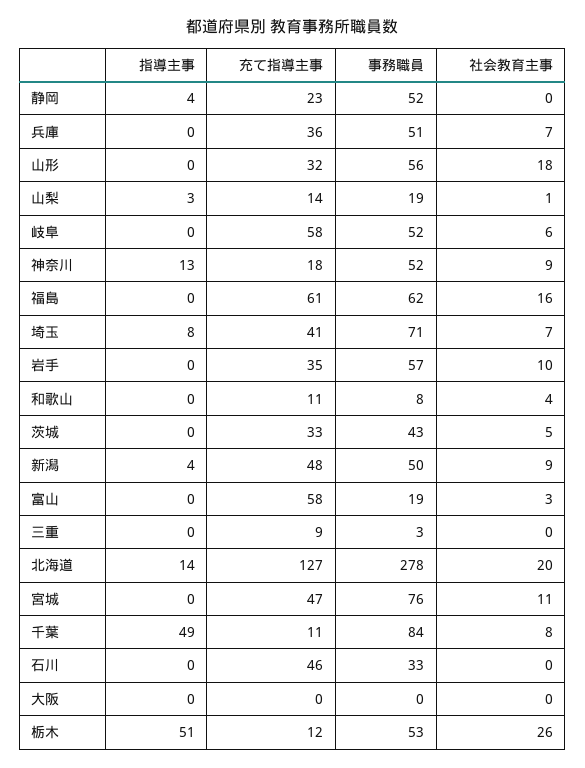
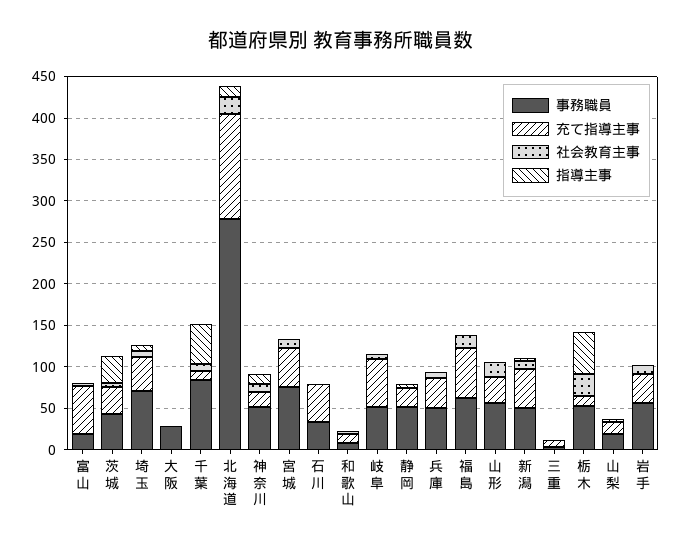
  {
    "指導主事": {
      "静岡": 4,
      "兵庫": 0,
      "山形": 0,
      "山梨": 3,
      "岐阜": 0,
      "神奈川": 13,
      "福島": 0,
      "埼玉": 8,
      "岩手": 0,
      "和歌山": 0,
-     "茨城": 0,
+     "茨城": 30,
      "新潟": 4,
      "富山": 0,
      "三重": 0,
      "北海道": 14,
      "宮城": 0,
      "千葉": 49,
      "石川": 0,
      "大阪": 0,
      "栃木": 51
    },
    "充て指導主事": {
      "静岡": 23,
      "兵庫": 36,
      "山形": 32,
      "山梨": 14,
      "岐阜": 58,
      "神奈川": 18,
      "福島": 61,
      "埼玉": 41,
      "岩手": 35,
      "和歌山": 11,
      "茨城": 33,
      "新潟": 48,
      "富山": 58,
      "三重": 9,
      "北海道": 127,
      "宮城": 47,
      "千葉": 11,
      "石川": 46,
      "大阪": 0,
      "栃木": 12
    },
    "事務職員": {
      "静岡": 52,
      "兵庫": 51,
      "山形": 56,
      "山梨": 19,
      "岐阜": 52,
      "神奈川": 52,
      "福島": 62,
      "埼玉": 71,
      "岩手": 57,
      "和歌山": 8,
      "茨城": 43,
      "新潟": 50,
      "富山": 19,
      "三重": 3,
      "北海道": 278,
      "宮城": 76,
      "千葉": 84,
      "石川": 33,
-     "大阪": 0,
+     "大阪": 30,
      "栃木": 53
    },
    "社会教育主事": {
      "静岡": 0,
      "兵庫": 7,
      "山形": 18,
      "山梨": 1,
      "岐阜": 6,
      "神奈川": 9,
      "福島": 16,
      "埼玉": 7,
      "岩手": 10,
      "和歌山": 4,
      "茨城": 5,
      "新潟": 9,
      "富山": 3,
      "三重": 0,
      "北海道": 20,
      "宮城": 11,
      "千葉": 8,
      "石川": 0,
      "大阪": 0,
      "栃木": 26
    }
  }

